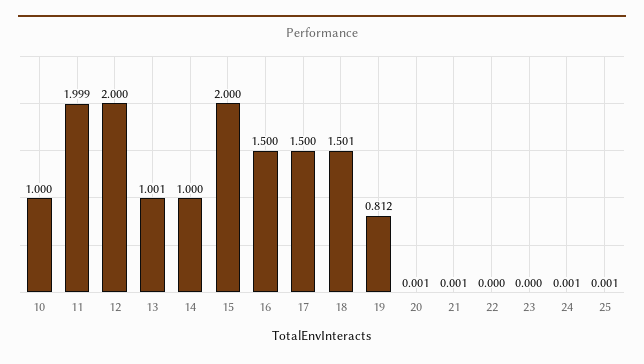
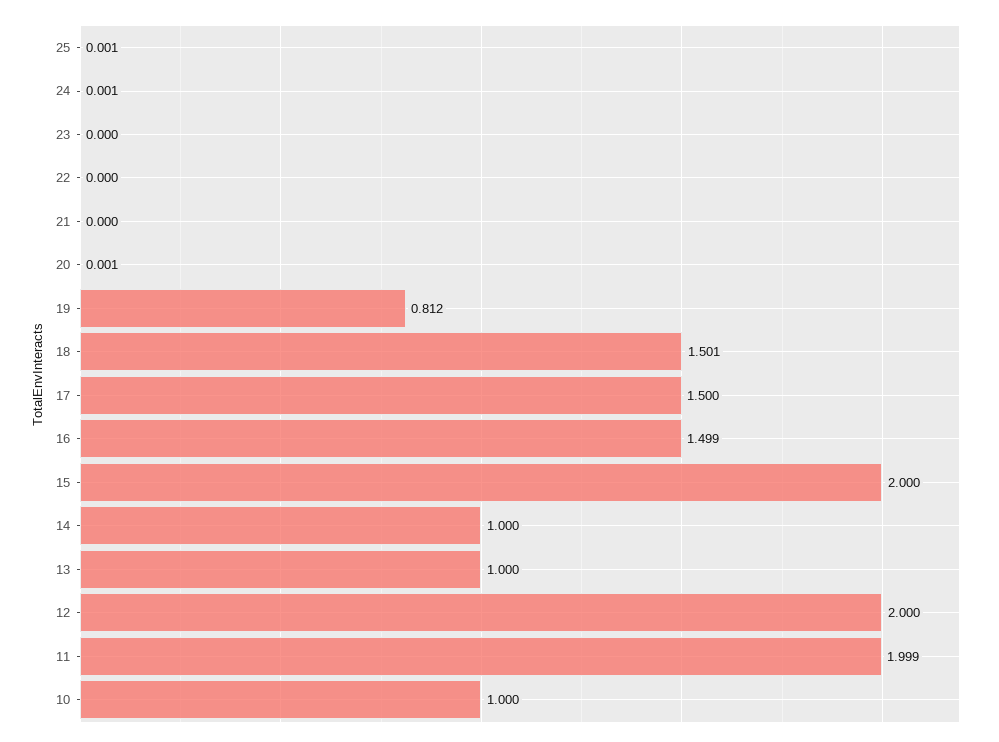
  {
    "10": 1,
    "11": 1.999,
    "12": 2,
-   "13": 1.001,
+   "13": 1,
    "14": 1,
    "15": 2,
-   "16": 1.5,
+   "16": 1.499,
    "17": 1.5,
    "18": 1.501,
    "19": 0.812,
    "20": 0.001,
-   "21": 0.001,
+   "21": 0,
    "22": 0,
    "23": 0,
    "24": 0.001,
    "25": 0.001
  }

